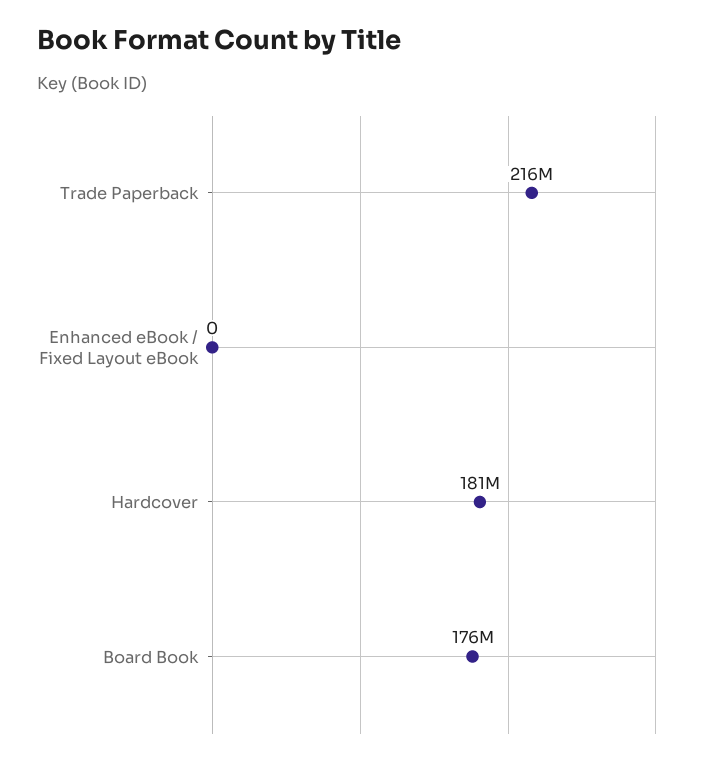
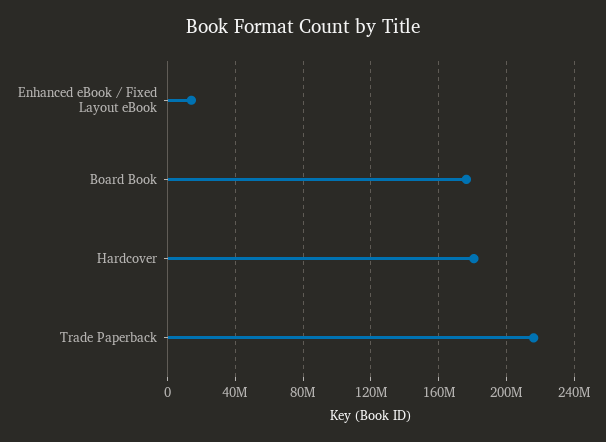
  {
    "Trade Paperback": 216000000,
-   "Enhanced eBook / Fixed Layout eBook": 0,
+   "Enhanced eBook / Fixed Layout eBook": 15000000,
    "Hardcover": 181000000,
    "Board Book": 176000000
  }

